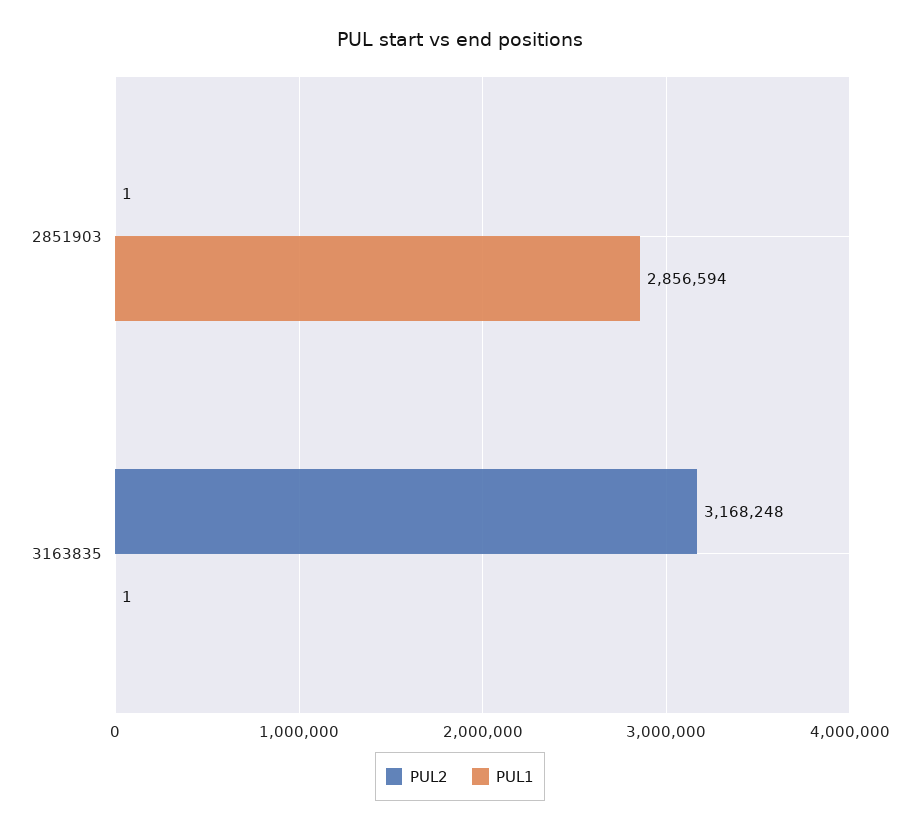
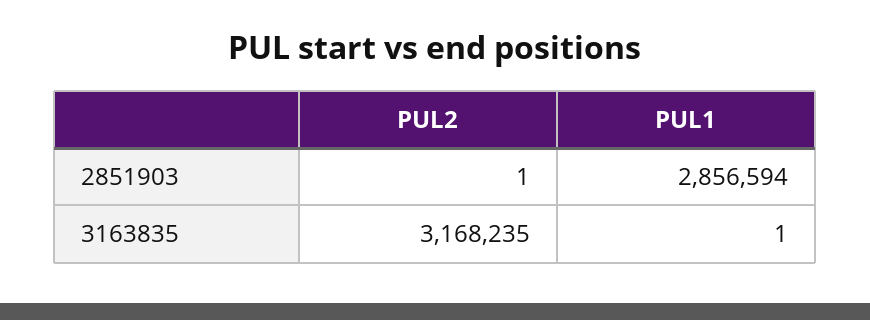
  {
    "PUL2": {
      "2851903": 1,
-     "3163835": 3168248
+     "3163835": 3168235
    },
    "PUL1": {
      "2851903": 2856594,
      "3163835": 1
    }
  }

